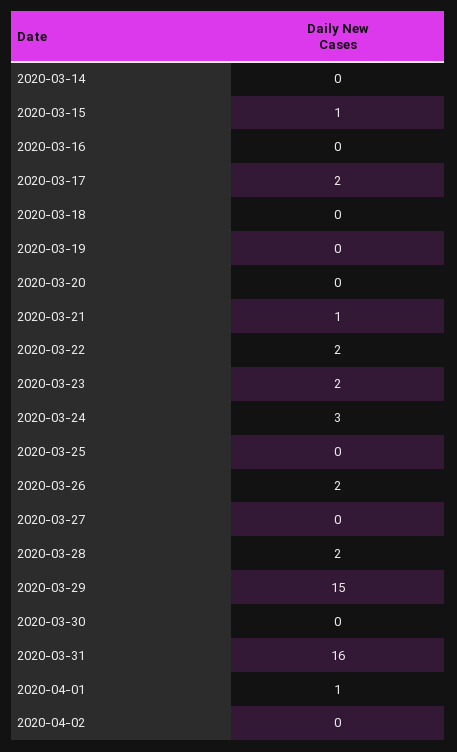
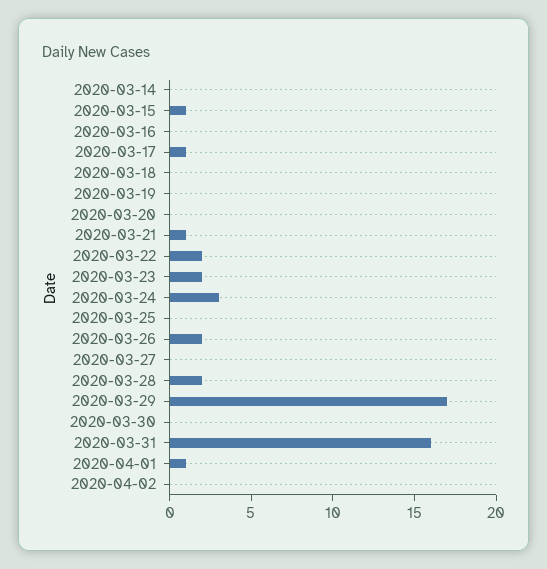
  {
    "2020-03-14": 0,
    "2020-03-15": 1,
    "2020-03-16": 0,
-   "2020-03-17": 2,
+   "2020-03-17": 1,
    "2020-03-18": 0,
    "2020-03-19": 0,
    "2020-03-20": 0,
    "2020-03-21": 1,
    "2020-03-22": 2,
    "2020-03-23": 2,
    "2020-03-24": 3,
    "2020-03-25": 0,
    "2020-03-26": 2,
    "2020-03-27": 0,
    "2020-03-28": 2,
-   "2020-03-29": 15,
+   "2020-03-29": 17,
    "2020-03-30": 0,
    "2020-03-31": 16,
    "2020-04-01": 1,
    "2020-04-02": 0
  }

